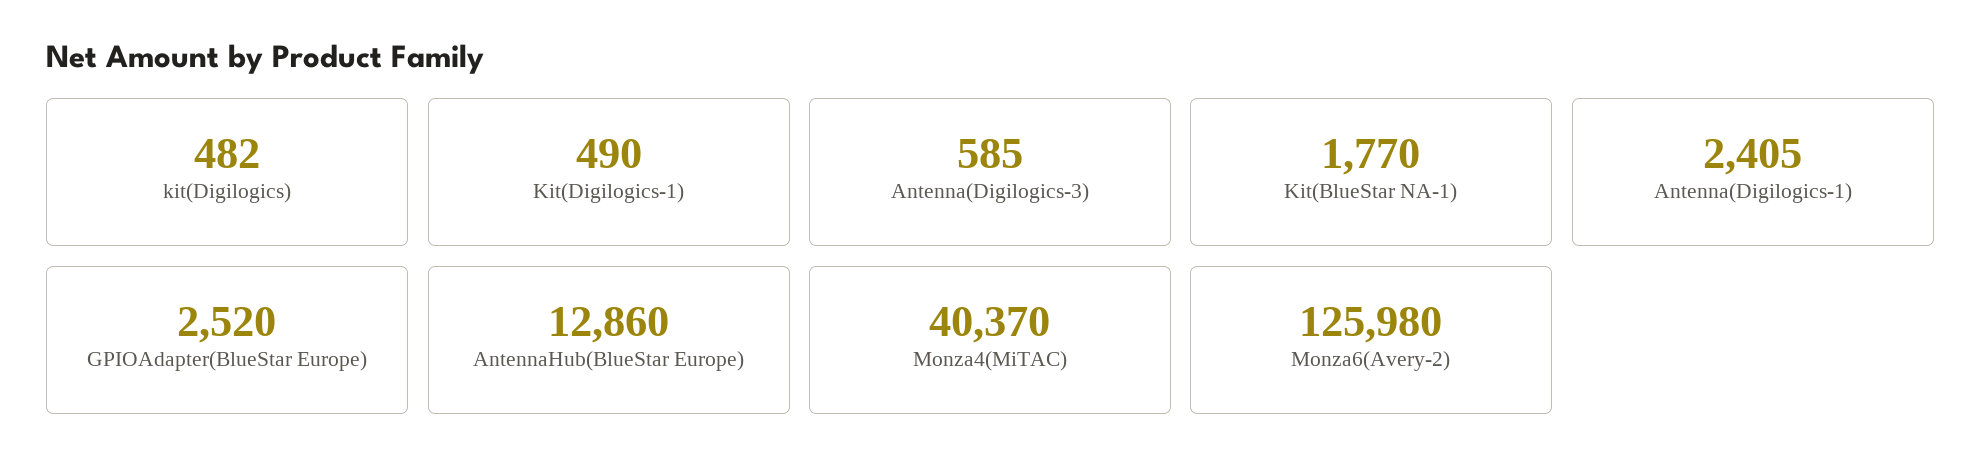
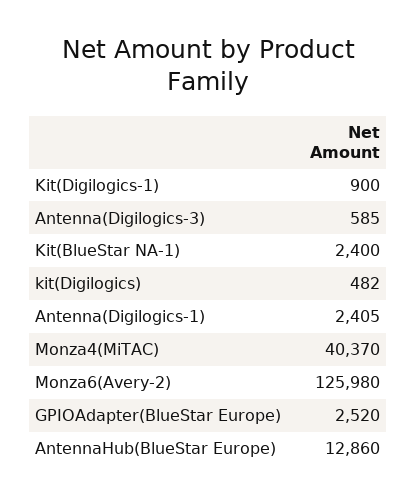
  {
    "kit(Digilogics)": 482,
-   "Kit(Digilogics-1)": 490,
+   "Kit(Digilogics-1)": 900,
    "Antenna(Digilogics-3)": 585,
-   "Kit(BlueStar NA-1)": 1770,
+   "Kit(BlueStar NA-1)": 2400,
    "Antenna(Digilogics-1)": 2405,
    "GPIOAdapter(BlueStar Europe)": 2520,
    "AntennaHub(BlueStar Europe)": 12860,
    "Monza4(MiTAC)": 40370,
    "Monza6(Avery-2)": 125980
  }

